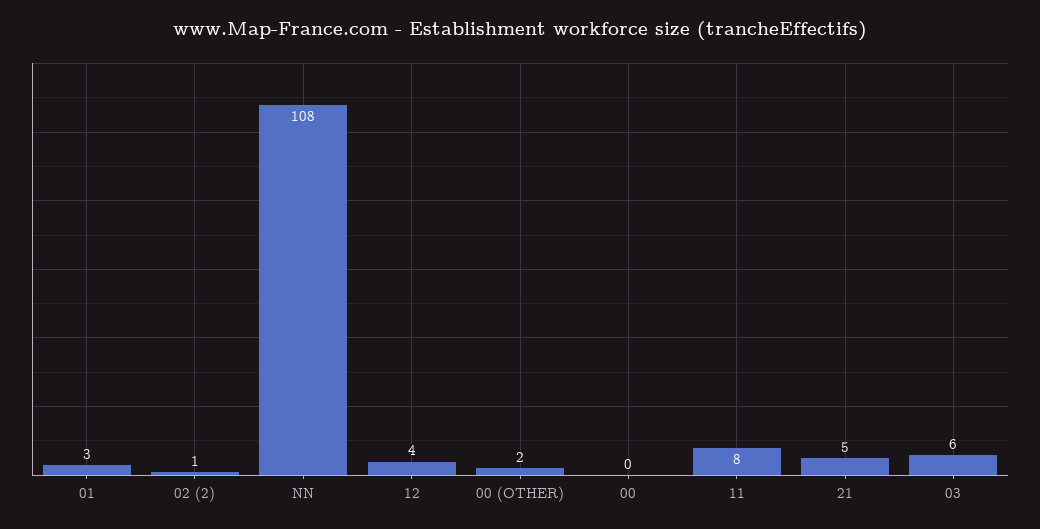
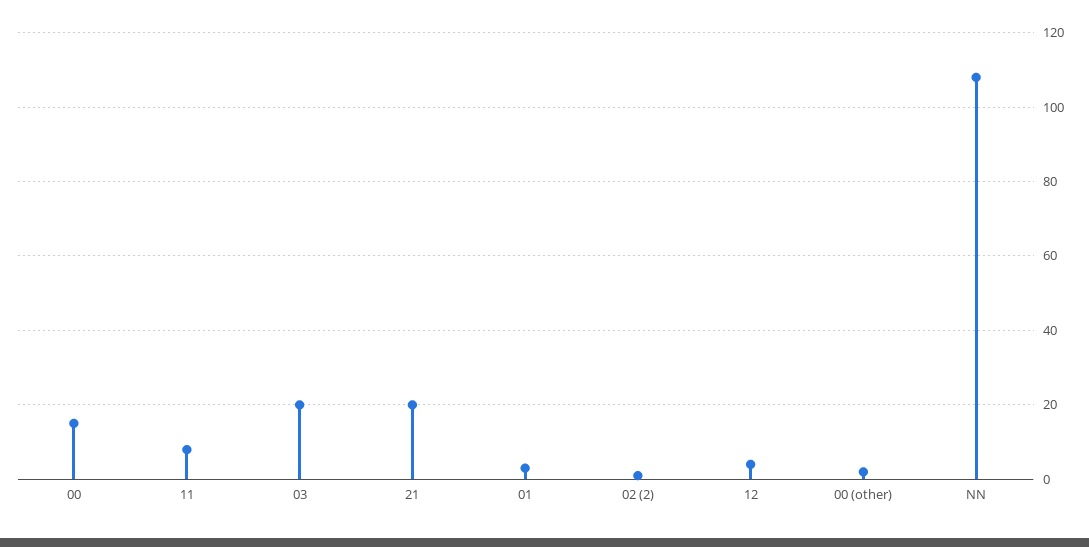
  {
    "01": 3,
    "02 (2)": 1,
    "NN": 108,
    "12": 4,
    "00 (OTHER)": 2,
-   "00": 0,
+   "00": 15,
    "11": 8,
-   "21": 5,
+   "21": 20,
-   "03": 6
+   "03": 20
  }

